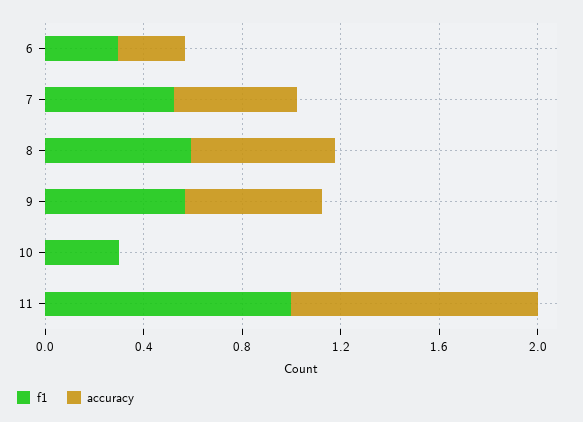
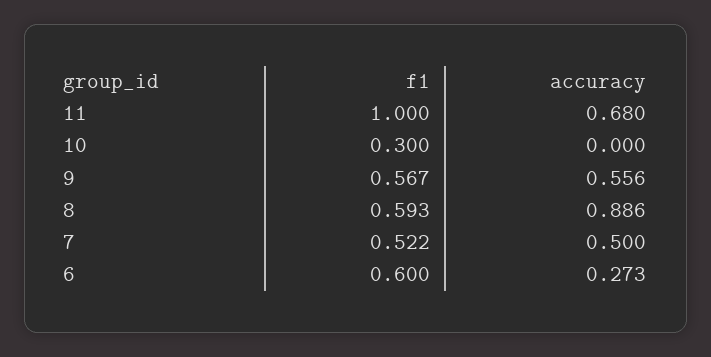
  {
    "f1": {
-     "6": 0.3,
+     "6": 0.6,
      "7": 0.522,
      "8": 0.593,
      "9": 0.567,
      "10": 0.3,
      "11": 1
    },
    "accuracy": {
      "6": 0.273,
      "7": 0.5,
-     "8": 0.6,
+     "8": 0.886,
      "9": 0.556,
      "10": 0,
-     "11": 1
+     "11": 0.68
    }
  }

